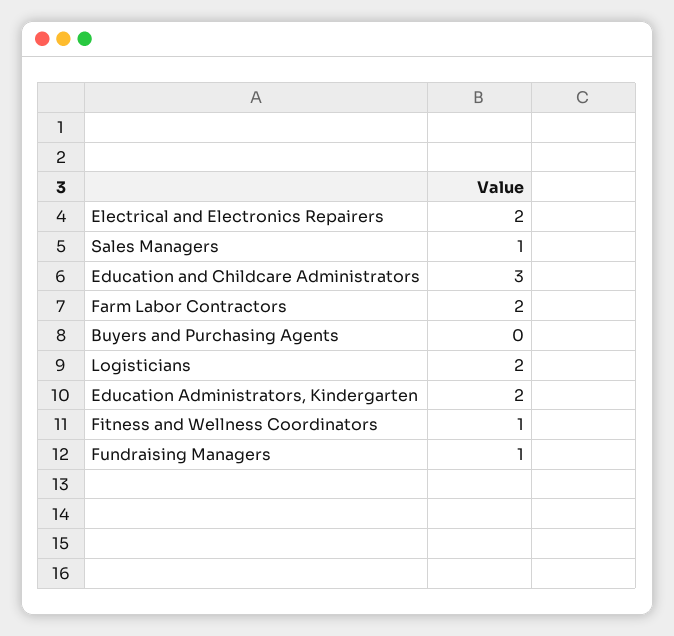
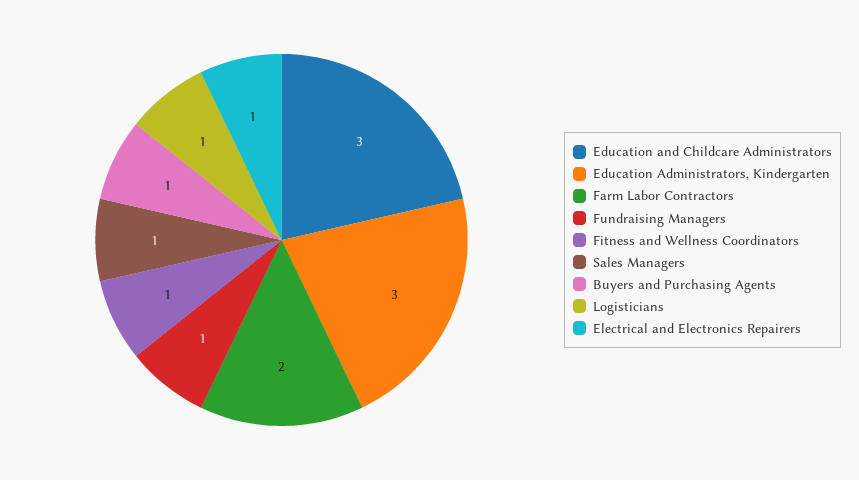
  {
-   "Electrical and Electronics Repairers": 2,
+   "Electrical and Electronics Repairers": 1,
    "Sales Managers": 1,
    "Education and Childcare Administrators": 3,
    "Farm Labor Contractors": 2,
-   "Buyers and Purchasing Agents": 0,
+   "Buyers and Purchasing Agents": 1,
-   "Logisticians": 2,
+   "Logisticians": 1,
-   "Education Administrators, Kindergarten": 2,
+   "Education Administrators, Kindergarten": 3,
    "Fitness and Wellness Coordinators": 1,
    "Fundraising Managers": 1
  }

